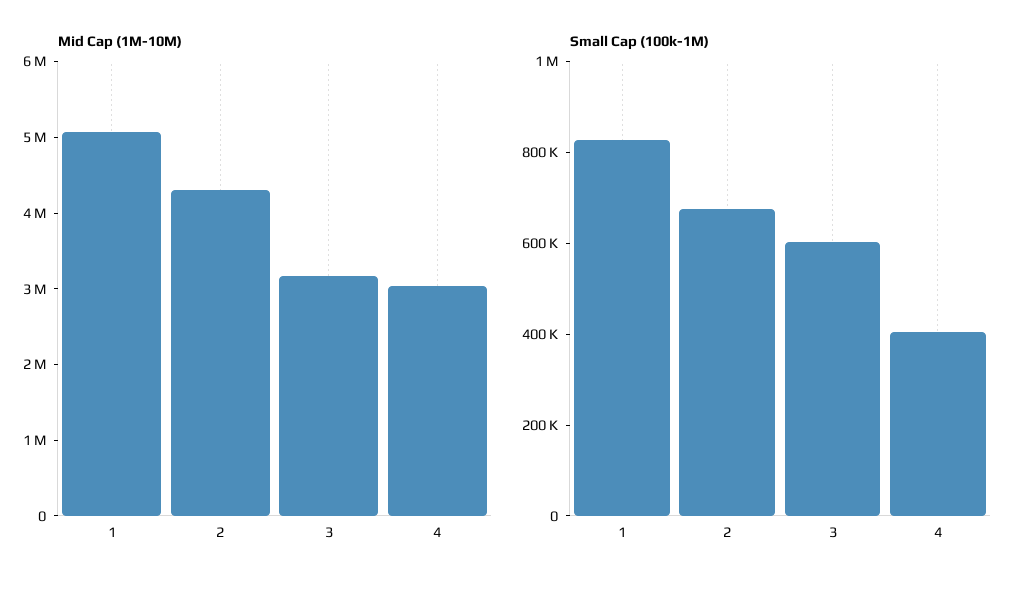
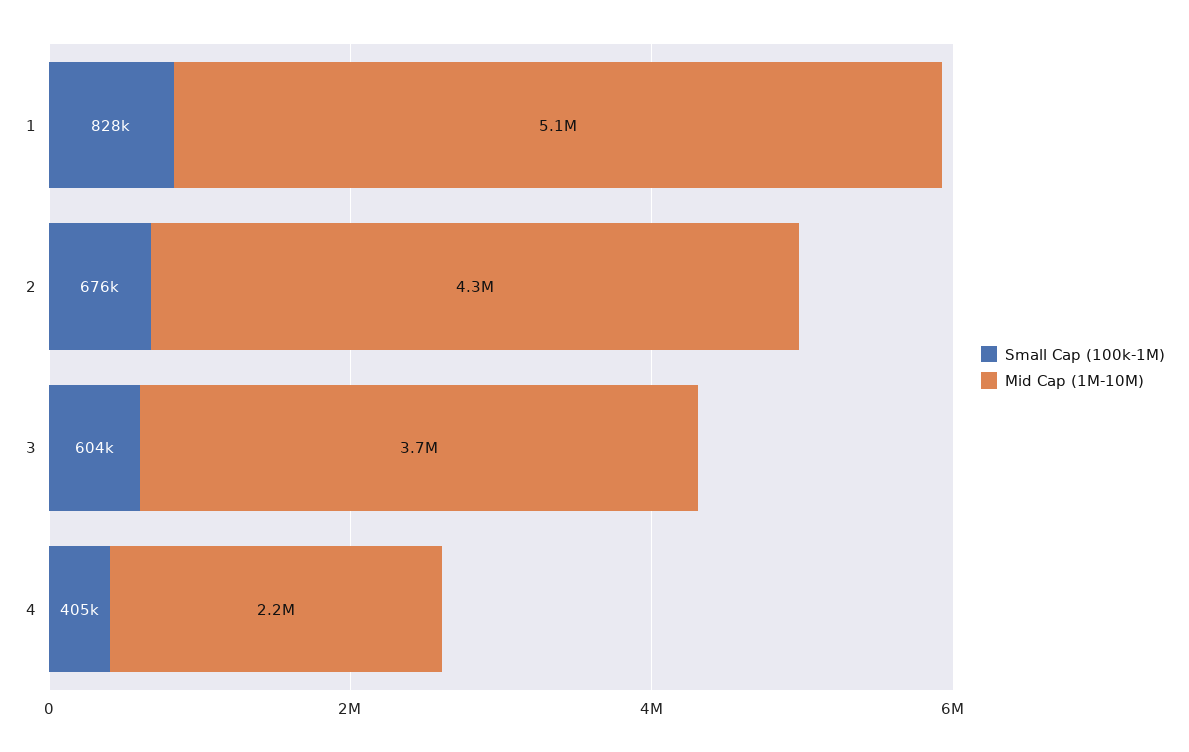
  {
    "Mid Cap (1M-10M)": {
      "1": 5100000,
      "2": 4300000,
-     "3": 3200000,
+     "3": 3700000,
-     "4": 3000000
+     "4": 2200000
    },
    "Small Cap (100k-1M)": {
      "1": 828000,
      "2": 676000,
      "3": 604000,
      "4": 405000
    }
  }

